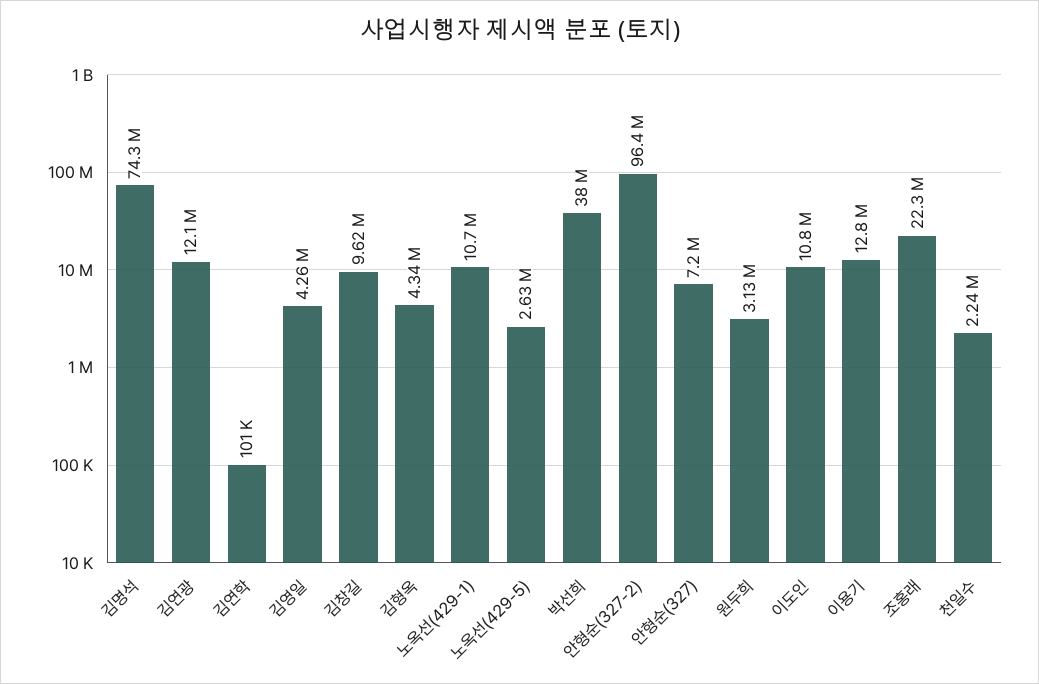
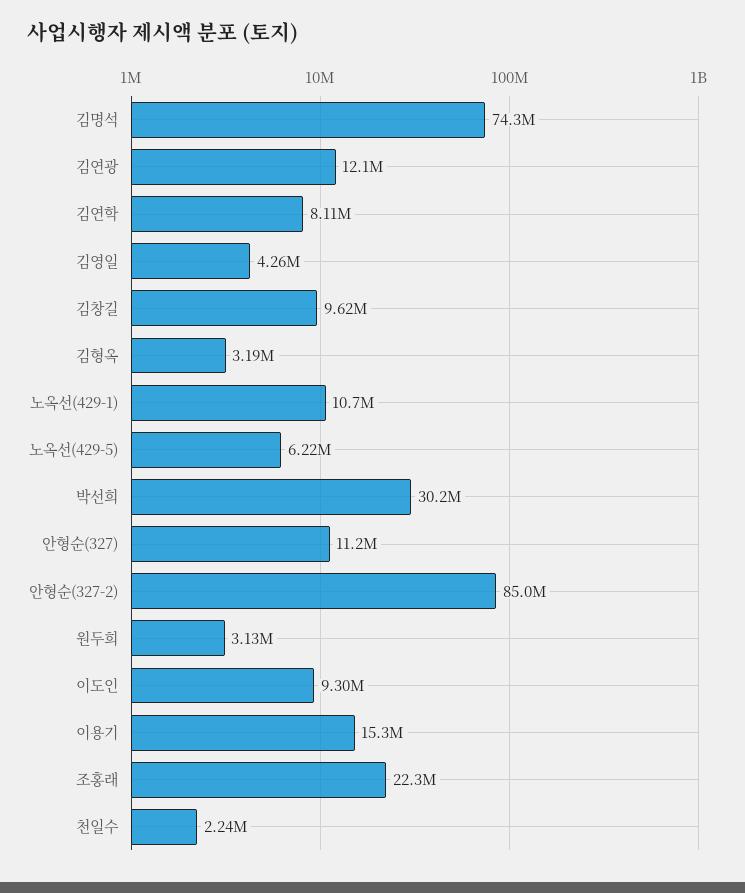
  {
    "김명석": 74300000,
    "김연광": 12100000,
-   "김연학": 101000,
+   "김연학": 8110000,
    "김영일": 4260000,
    "김창길": 9620000,
-   "김형옥": 4340000,
+   "김형옥": 3190000,
    "노옥선(429-1)": 10700000,
-   "노옥선(429-5)": 2630000,
+   "노옥선(429-5)": 6220000,
-   "박선희": 38000000,
+   "박선희": 30200000,
-   "안형순(327-2)": 96400000,
+   "안형순(327-2)": 85000000,
-   "안형순(327)": 7200000,
+   "안형순(327)": 11200000,
    "원두희": 3130000,
-   "이도인": 10800000,
+   "이도인": 9300000,
-   "이용기": 12800000,
+   "이용기": 15300000,
    "조홍래": 22300000,
    "천일수": 2240000
  }

